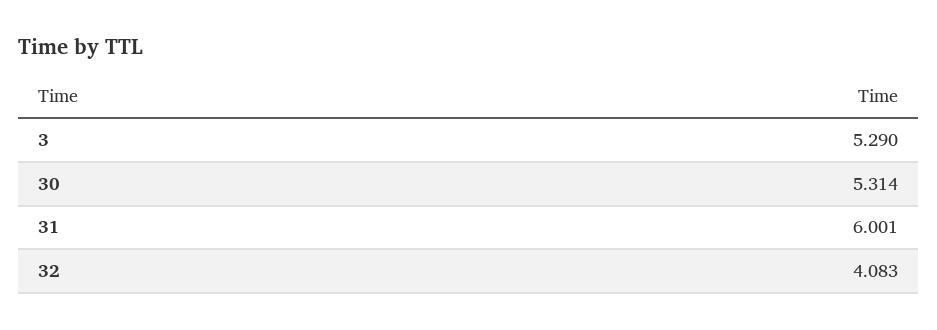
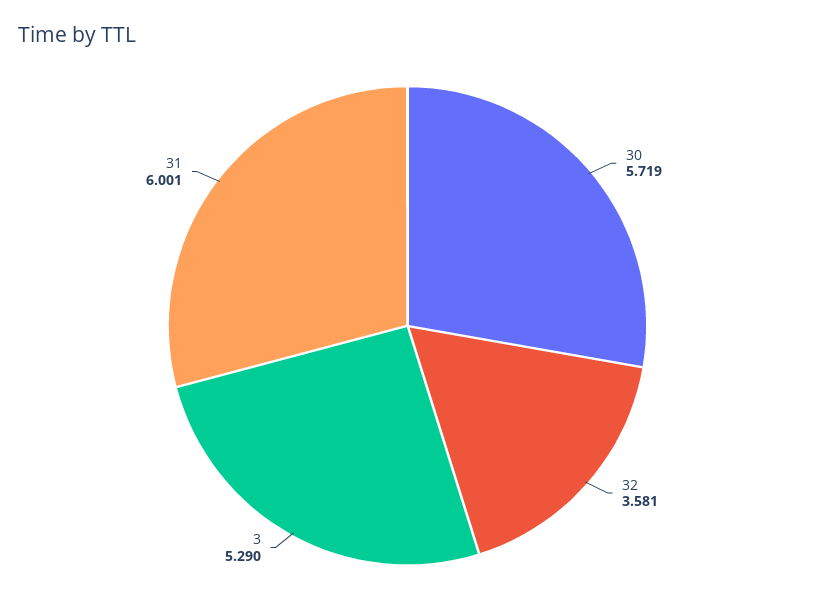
  {
    "3": 5.29,
-   "30": 5.314,
+   "30": 5.719,
    "31": 6.001,
-   "32": 4.083
+   "32": 3.581
  }

